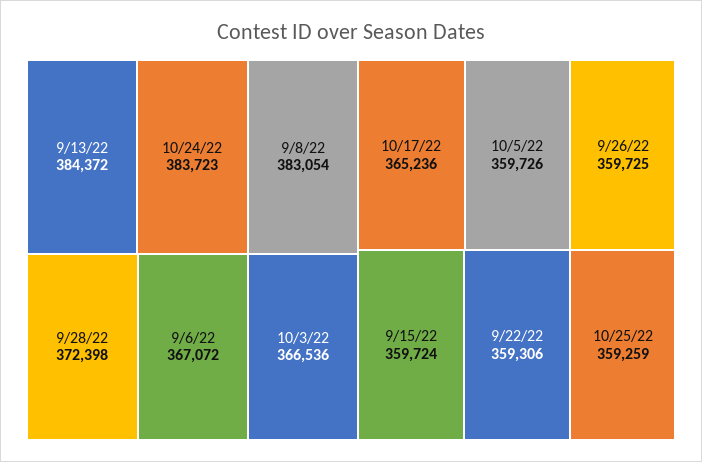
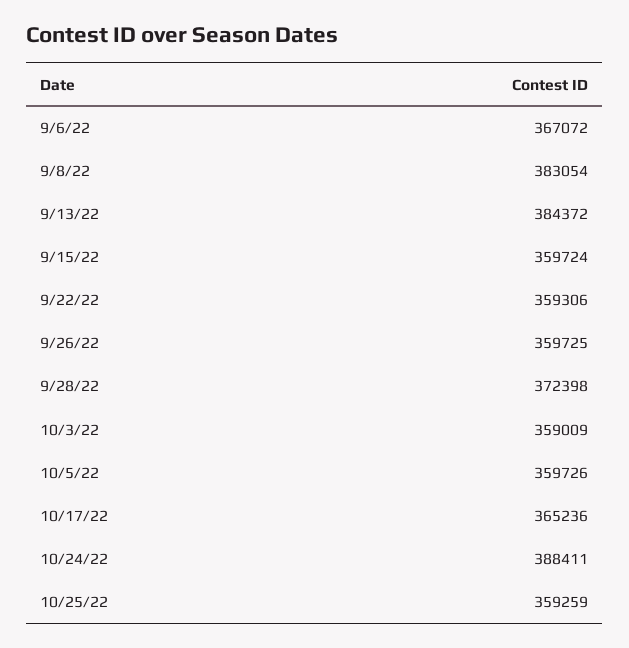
  {
    "9/13/22": 384372,
-   "10/24/22": 383723,
+   "10/24/22": 388411,
    "9/8/22": 383054,
    "9/28/22": 372398,
    "9/6/22": 367072,
-   "10/3/22": 366536,
+   "10/3/22": 359009,
    "10/17/22": 365236,
    "10/5/22": 359726,
    "9/26/22": 359725,
    "9/15/22": 359724,
    "9/22/22": 359306,
    "10/25/22": 359259
  }

